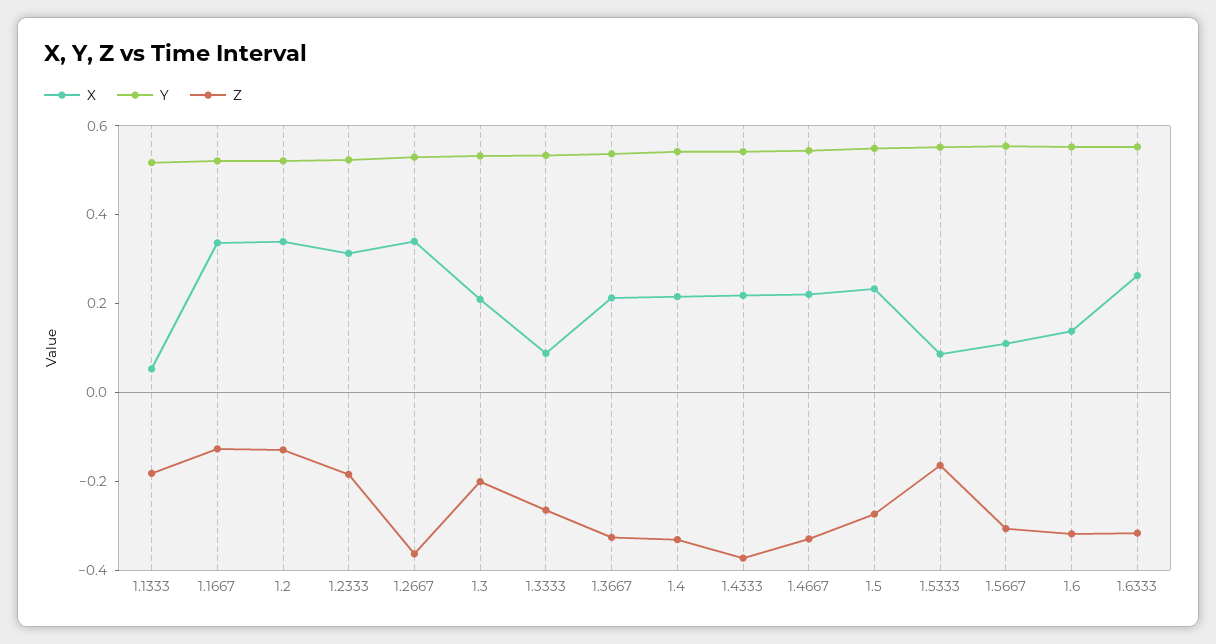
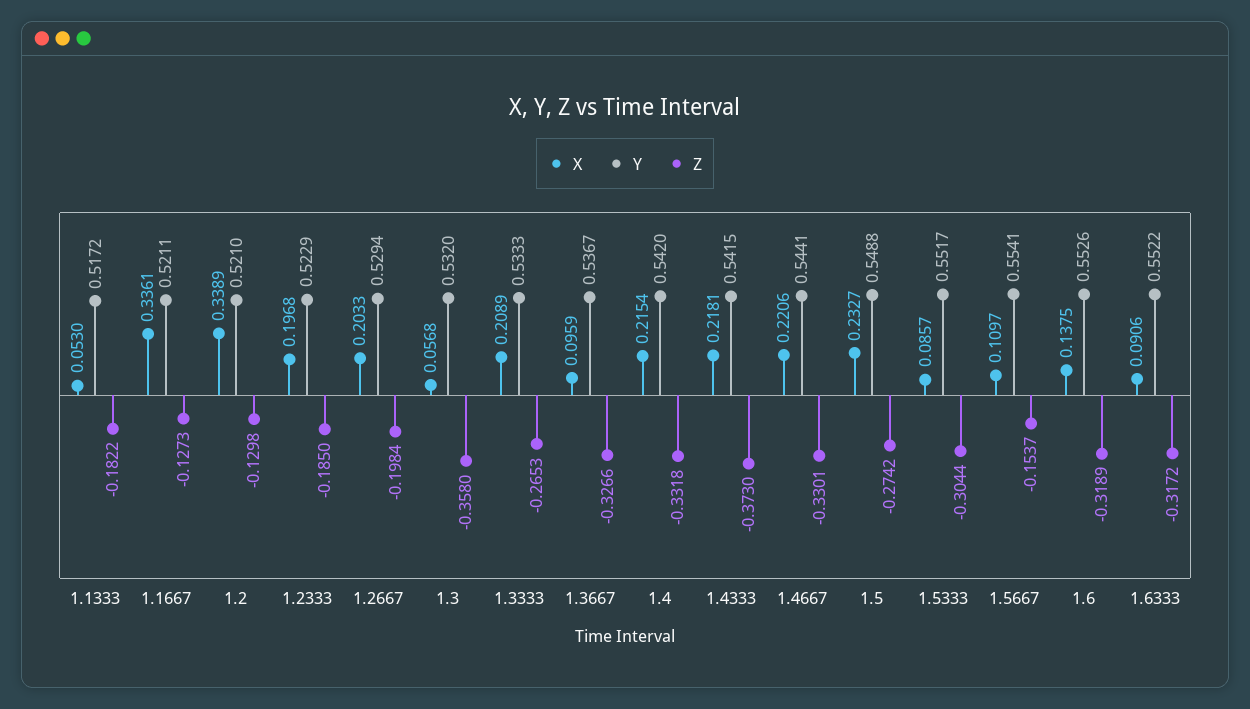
  {
    "X": {
      "1.1333": 0.053,
      "1.1667": 0.3361,
      "1.2": 0.3389,
-     "1.2333": 0.3,
+     "1.2333": 0.1968,
-     "1.2667": 0.35,
+     "1.2667": 0.2033,
-     "1.3": 0.2,
+     "1.3": 0.0568,
-     "1.3333": 0.1,
+     "1.3333": 0.2089,
-     "1.3667": 0.2,
+     "1.3667": 0.0959,
      "1.4": 0.2154,
      "1.4333": 0.2181,
      "1.4667": 0.2206,
      "1.5": 0.2327,
      "1.5333": 0.0857,
      "1.5667": 0.1097,
      "1.6": 0.1375,
-     "1.6333": 0.25
+     "1.6333": 0.0906
    },
    "Y": {
      "1.1333": 0.5172,
      "1.1667": 0.5211,
      "1.2": 0.521,
      "1.2333": 0.5229,
      "1.2667": 0.5294,
      "1.3": 0.532,
      "1.3333": 0.5333,
      "1.3667": 0.5367,
      "1.4": 0.542,
      "1.4333": 0.5415,
      "1.4667": 0.5441,
      "1.5": 0.5488,
      "1.5333": 0.5517,
      "1.5667": 0.5541,
      "1.6": 0.5526,
      "1.6333": 0.5522
    },
    "Z": {
      "1.1333": -0.1822,
      "1.1667": -0.1273,
      "1.2": -0.1298,
      "1.2333": -0.185,
-     "1.2667": -0.35,
+     "1.2667": -0.1984,
-     "1.3": -0.2,
+     "1.3": -0.358,
      "1.3333": -0.2653,
      "1.3667": -0.3266,
      "1.4": -0.3318,
      "1.4333": -0.373,
      "1.4667": -0.3301,
      "1.5": -0.2742,
-     "1.5333": -0.15,
+     "1.5333": -0.3044,
-     "1.5667": -0.3,
+     "1.5667": -0.1537,
      "1.6": -0.3189,
      "1.6333": -0.3172
    }
  }

